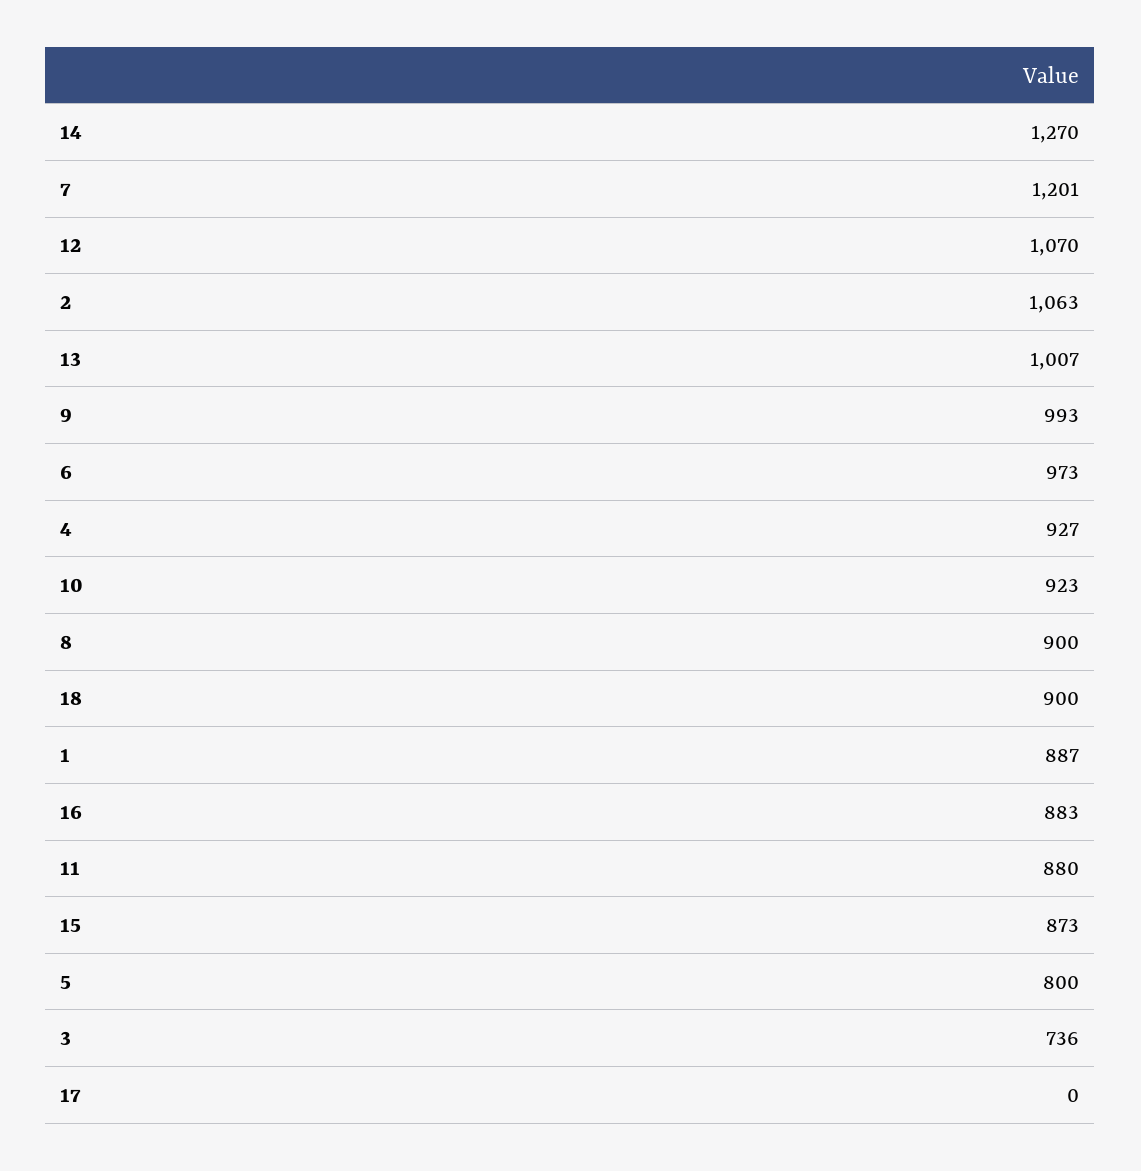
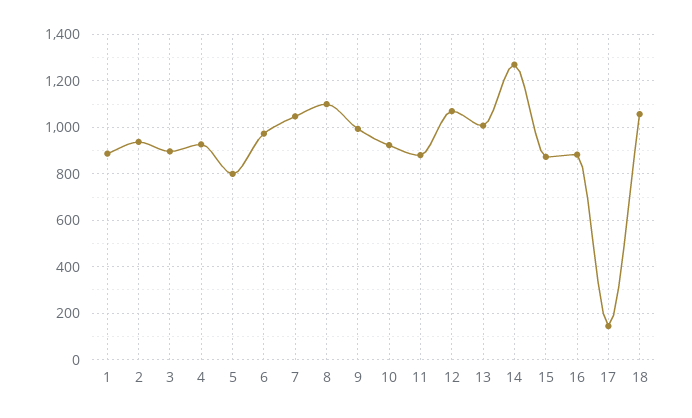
  {
    "14": 1270,
-   "7": 1201,
+   "7": 1050,
    "12": 1070,
-   "2": 1063,
+   "2": 950,
    "13": 1007,
    "9": 993,
    "6": 973,
    "4": 927,
    "10": 923,
-   "8": 900,
+   "8": 1100,
-   "18": 900,
+   "18": 1050,
    "1": 887,
    "16": 883,
    "11": 880,
    "15": 873,
    "5": 800,
-   "3": 736,
+   "3": 900,
-   "17": 0
+   "17": 150
  }

